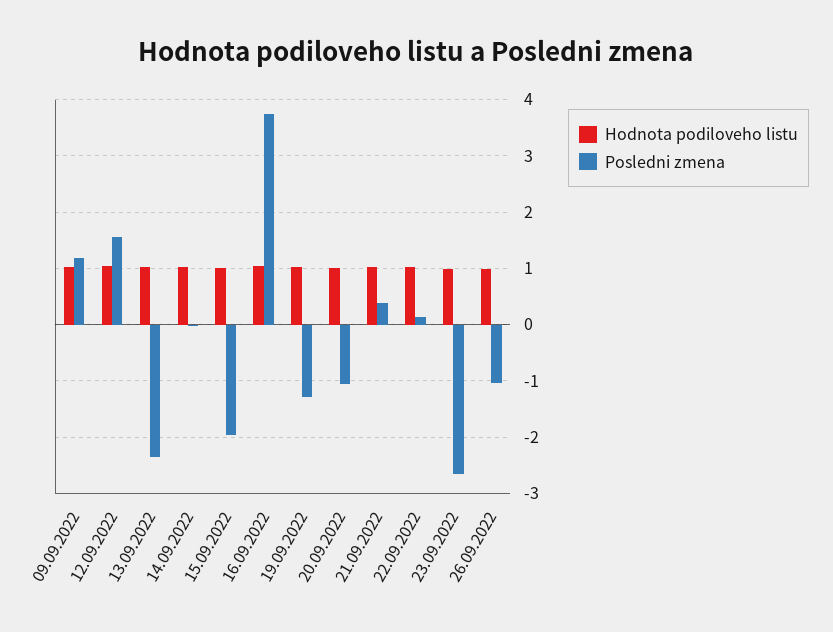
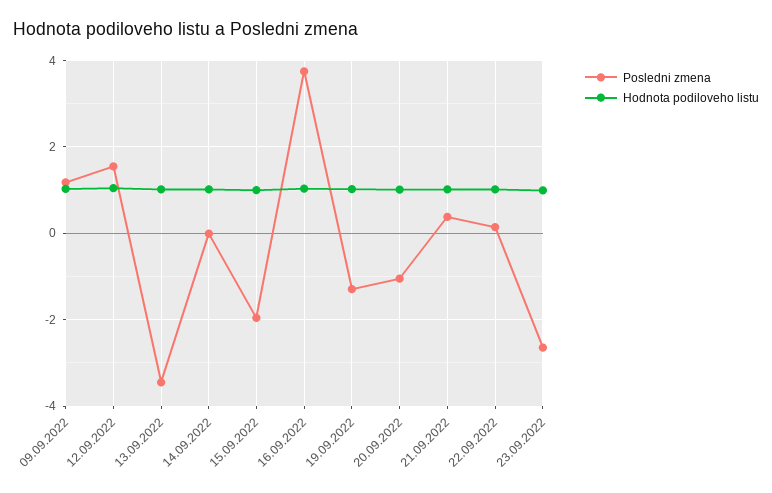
  {
    "Hodnota podiloveho listu": {
      "09.09.2022": 1,
      "12.09.2022": 1,
      "13.09.2022": 1,
      "14.09.2022": 1,
      "15.09.2022": 1,
      "16.09.2022": 1,
      "19.09.2022": 1,
      "20.09.2022": 1,
      "21.09.2022": 1,
      "22.09.2022": 1,
-     "23.09.2022": 1,
+     "23.09.2022": 1
-     "26.09.2022": 1
    },
    "Posledni zmena": {
      "09.09.2022": 1.2,
      "12.09.2022": 1.6,
-     "13.09.2022": -2.4,
+     "13.09.2022": -3.4,
      "14.09.2022": 0,
      "15.09.2022": -2,
      "16.09.2022": 3.8,
      "19.09.2022": -1.2,
      "20.09.2022": -1,
      "21.09.2022": 0.4,
      "22.09.2022": 0.2,
-     "23.09.2022": -2.6,
+     "23.09.2022": -2.6
-     "26.09.2022": -1
    }
  }

